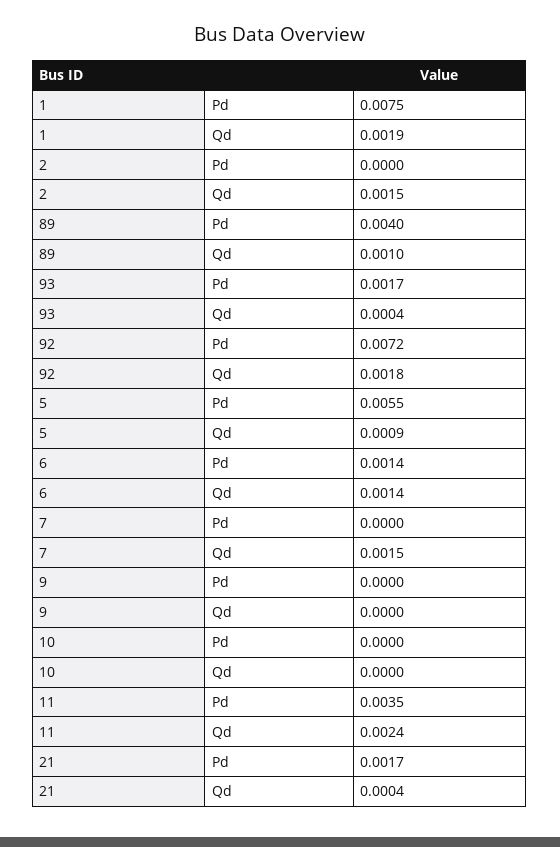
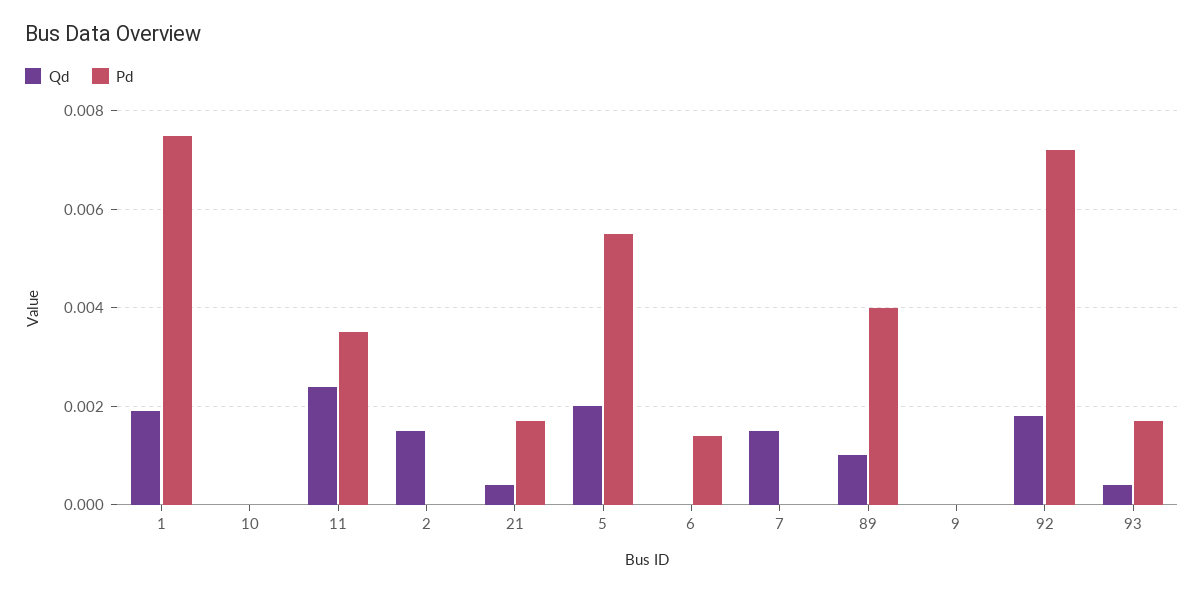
  {
    "Pd": {
      "1": 0.0075,
      "2": 0,
      "89": 0.004,
      "93": 0.0017,
      "92": 0.0072,
      "5": 0.0055,
      "6": 0.0014,
      "7": 0,
      "9": 0,
      "10": 0,
      "11": 0.0035,
      "21": 0.0017
    },
    "Qd": {
      "1": 0.0019,
      "2": 0.0015,
      "89": 0.001,
      "93": 0.0004,
      "92": 0.0018,
-     "5": 0.0009,
+     "5": 0.002,
-     "6": 0.0014,
+     "6": 0,
      "7": 0.0015,
      "9": 0,
      "10": 0,
      "11": 0.0024,
      "21": 0.0004
    }
  }

